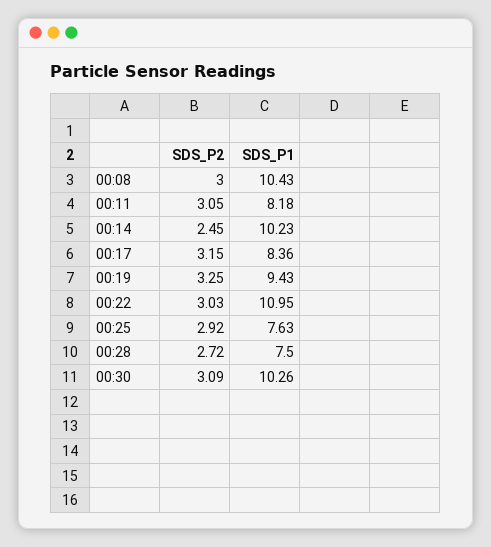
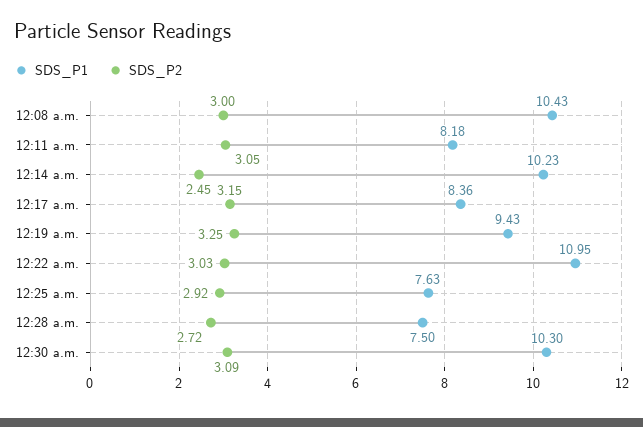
  {
    "SDS_P2": {
      "00:08": 3,
      "00:11": 3.05,
      "00:14": 2.45,
      "00:17": 3.15,
      "00:19": 3.25,
      "00:22": 3.03,
      "00:25": 2.92,
      "00:28": 2.72,
      "00:30": 3.09
    },
    "SDS_P1": {
      "00:08": 10.43,
      "00:11": 8.18,
      "00:14": 10.23,
      "00:17": 8.36,
      "00:19": 9.43,
      "00:22": 10.95,
      "00:25": 7.63,
      "00:28": 7.5,
-     "00:30": 10.26
+     "00:30": 10.3
    }
  }

